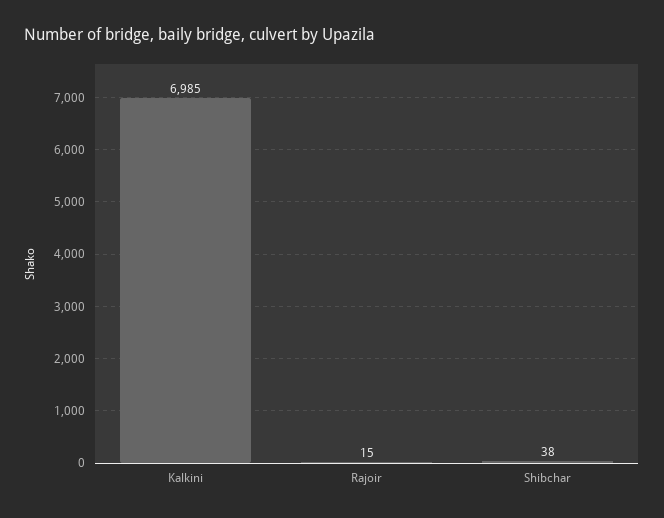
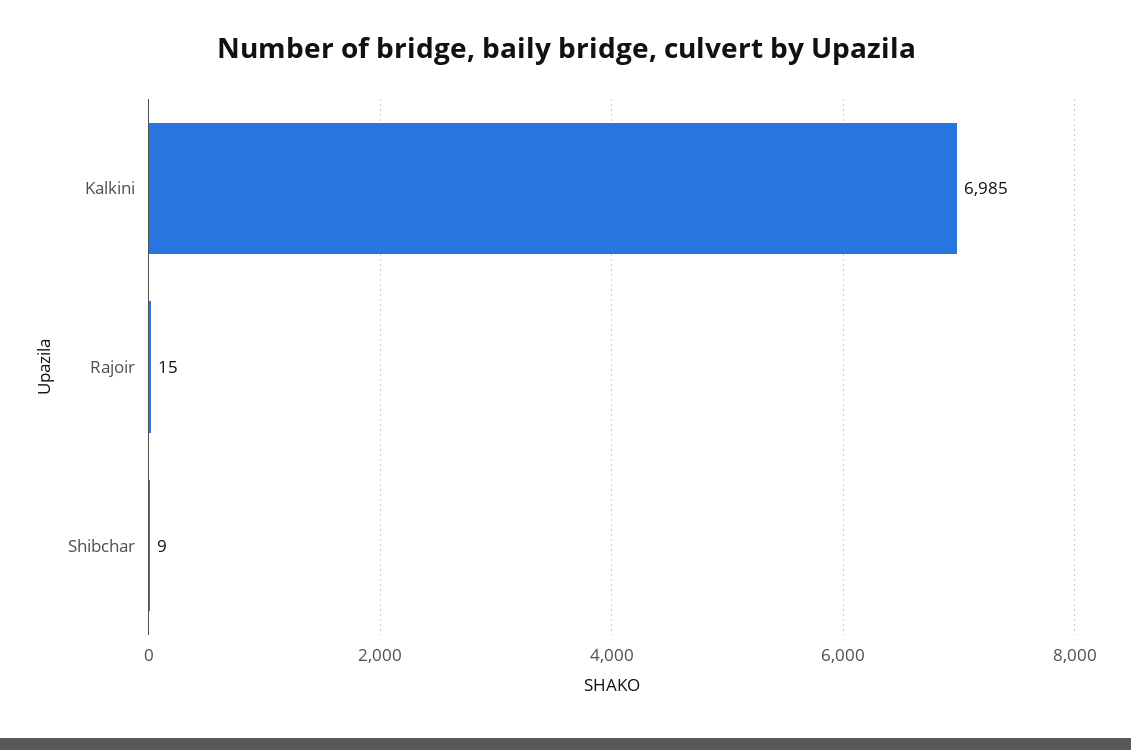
  {
    "Kalkini": 6985,
    "Rajoir": 15,
-   "Shibchar": 38
+   "Shibchar": 9
  }

